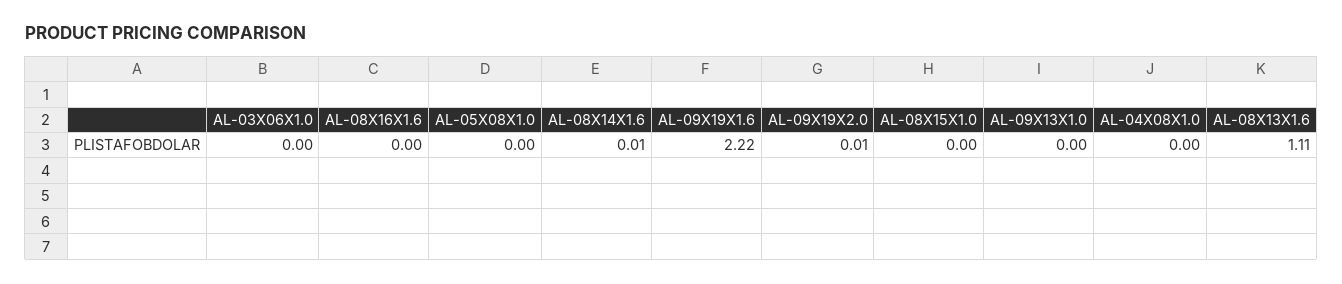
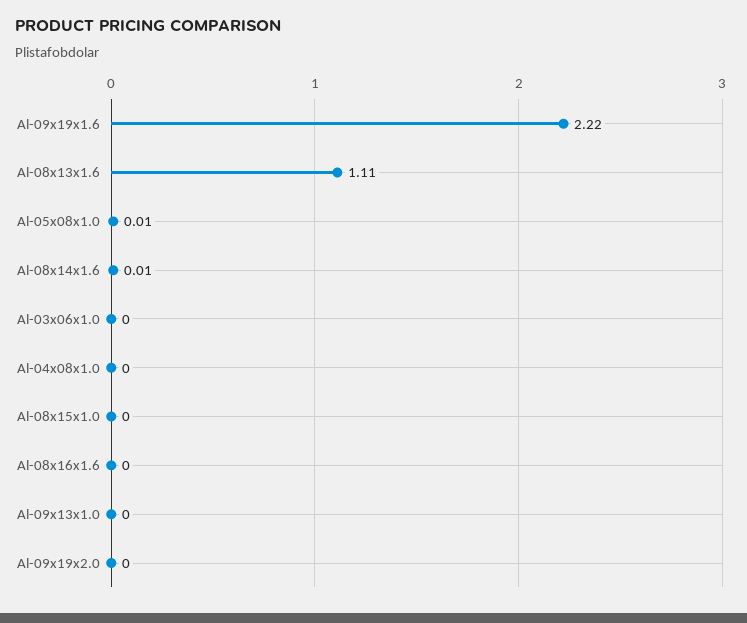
  {
    "AL-03X06X1.0": 0,
    "AL-08X16X1.6": 0,
-   "AL-05X08X1.0": 0,
+   "AL-05X08X1.0": 0.01,
    "AL-08X14X1.6": 0.01,
    "AL-09X19X1.6": 2.22,
-   "AL-09X19X2.0": 0.01,
+   "AL-09X19X2.0": 0,
    "AL-08X15X1.0": 0,
    "AL-09X13X1.0": 0,
    "AL-04X08X1.0": 0,
    "AL-08X13X1.6": 1.11
  }

